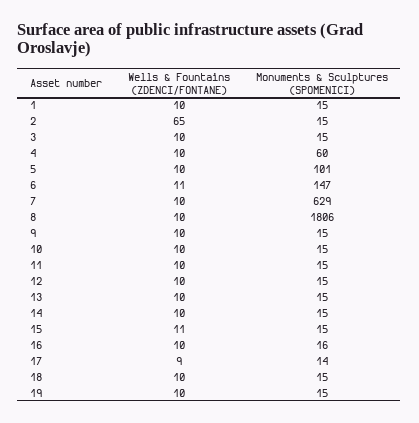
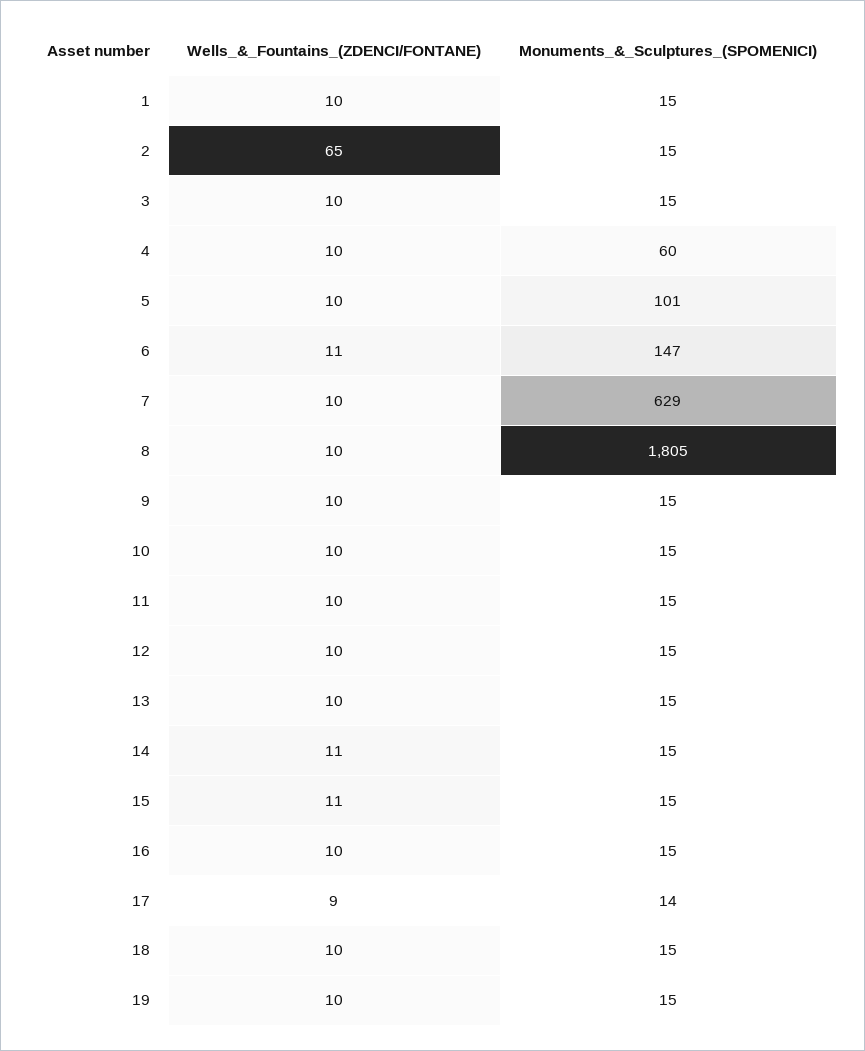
  {
    "Wells & Fountains (ZDENCI/FONTANE)": {
      "1": 10,
      "2": 65,
      "3": 10,
      "4": 10,
      "5": 10,
      "6": 11,
      "7": 10,
      "8": 10,
      "9": 10,
      "10": 10,
      "11": 10,
      "12": 10,
      "13": 10,
-     "14": 10,
+     "14": 11,
      "15": 11,
      "16": 10,
      "17": 9,
      "18": 10,
      "19": 10
    },
    "Monuments & Sculptures (SPOMENICI)": {
      "1": 15,
      "2": 15,
      "3": 15,
      "4": 60,
      "5": 101,
      "6": 147,
      "7": 629,
-     "8": 1806,
+     "8": 1805,
      "9": 15,
      "10": 15,
      "11": 15,
      "12": 15,
      "13": 15,
      "14": 15,
      "15": 15,
-     "16": 16,
+     "16": 15,
      "17": 14,
      "18": 15,
      "19": 15
    }
  }

